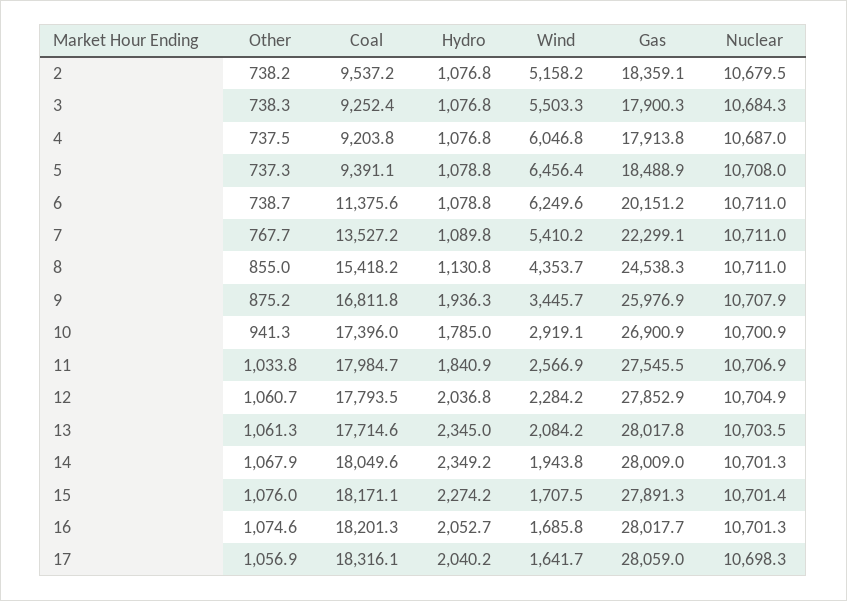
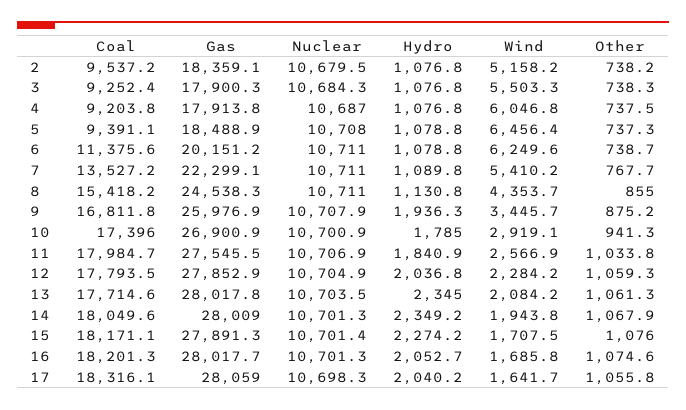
  {
    "Other": {
      "2": 738.2,
      "3": 738.3,
      "4": 737.5,
      "5": 737.3,
      "6": 738.7,
      "7": 767.7,
      "8": 855,
      "9": 875.2,
      "10": 941.3,
      "11": 1033.8,
-     "12": 1060.7,
+     "12": 1059.3,
      "13": 1061.3,
      "14": 1067.9,
      "15": 1076,
      "16": 1074.6,
-     "17": 1056.9
+     "17": 1055.8
    },
    "Coal": {
      "2": 9537.2,
      "3": 9252.4,
      "4": 9203.8,
      "5": 9391.1,
      "6": 11375.6,
      "7": 13527.2,
      "8": 15418.2,
      "9": 16811.8,
      "10": 17396,
      "11": 17984.7,
      "12": 17793.5,
      "13": 17714.6,
      "14": 18049.6,
      "15": 18171.1,
      "16": 18201.3,
      "17": 18316.1
    },
    "Hydro": {
      "2": 1076.8,
      "3": 1076.8,
      "4": 1076.8,
      "5": 1078.8,
      "6": 1078.8,
      "7": 1089.8,
      "8": 1130.8,
      "9": 1936.3,
      "10": 1785,
      "11": 1840.9,
      "12": 2036.8,
      "13": 2345,
      "14": 2349.2,
      "15": 2274.2,
      "16": 2052.7,
      "17": 2040.2
    },
    "Wind": {
      "2": 5158.2,
      "3": 5503.3,
      "4": 6046.8,
      "5": 6456.4,
      "6": 6249.6,
      "7": 5410.2,
      "8": 4353.7,
      "9": 3445.7,
      "10": 2919.1,
      "11": 2566.9,
      "12": 2284.2,
      "13": 2084.2,
      "14": 1943.8,
      "15": 1707.5,
      "16": 1685.8,
      "17": 1641.7
    },
    "Gas": {
      "2": 18359.1,
      "3": 17900.3,
      "4": 17913.8,
      "5": 18488.9,
      "6": 20151.2,
      "7": 22299.1,
      "8": 24538.3,
      "9": 25976.9,
      "10": 26900.9,
      "11": 27545.5,
      "12": 27852.9,
      "13": 28017.8,
      "14": 28009,
      "15": 27891.3,
      "16": 28017.7,
      "17": 28059
    },
    "Nuclear": {
      "2": 10679.5,
      "3": 10684.3,
      "4": 10687,
      "5": 10708,
      "6": 10711,
      "7": 10711,
      "8": 10711,
      "9": 10707.9,
      "10": 10700.9,
      "11": 10706.9,
      "12": 10704.9,
      "13": 10703.5,
      "14": 10701.3,
      "15": 10701.4,
      "16": 10701.3,
      "17": 10698.3
    }
  }

